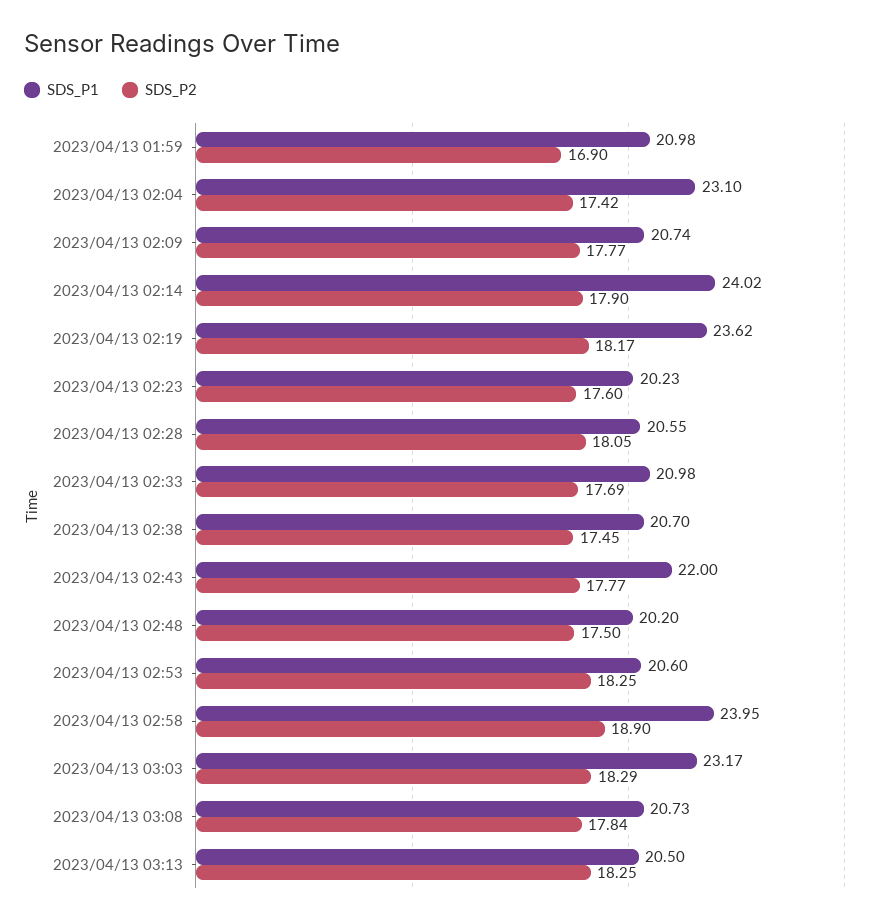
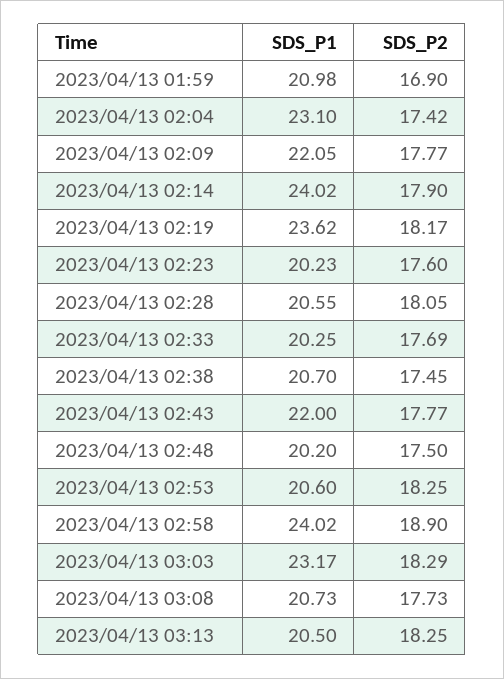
  {
    "SDS_P1": {
      "2023/04/13 01:59": 20.98,
      "2023/04/13 02:04": 23.1,
-     "2023/04/13 02:09": 20.74,
+     "2023/04/13 02:09": 22.05,
      "2023/04/13 02:14": 24.02,
      "2023/04/13 02:19": 23.62,
      "2023/04/13 02:23": 20.23,
      "2023/04/13 02:28": 20.55,
-     "2023/04/13 02:33": 20.98,
+     "2023/04/13 02:33": 20.25,
      "2023/04/13 02:38": 20.7,
      "2023/04/13 02:43": 22,
      "2023/04/13 02:48": 20.2,
      "2023/04/13 02:53": 20.6,
-     "2023/04/13 02:58": 23.95,
+     "2023/04/13 02:58": 24.02,
      "2023/04/13 03:03": 23.17,
      "2023/04/13 03:08": 20.73,
      "2023/04/13 03:13": 20.5
    },
    "SDS_P2": {
      "2023/04/13 01:59": 16.9,
      "2023/04/13 02:04": 17.42,
      "2023/04/13 02:09": 17.77,
      "2023/04/13 02:14": 17.9,
      "2023/04/13 02:19": 18.17,
      "2023/04/13 02:23": 17.6,
      "2023/04/13 02:28": 18.05,
      "2023/04/13 02:33": 17.69,
      "2023/04/13 02:38": 17.45,
      "2023/04/13 02:43": 17.77,
      "2023/04/13 02:48": 17.5,
      "2023/04/13 02:53": 18.25,
      "2023/04/13 02:58": 18.9,
      "2023/04/13 03:03": 18.29,
-     "2023/04/13 03:08": 17.84,
+     "2023/04/13 03:08": 17.73,
      "2023/04/13 03:13": 18.25
    }
  }

